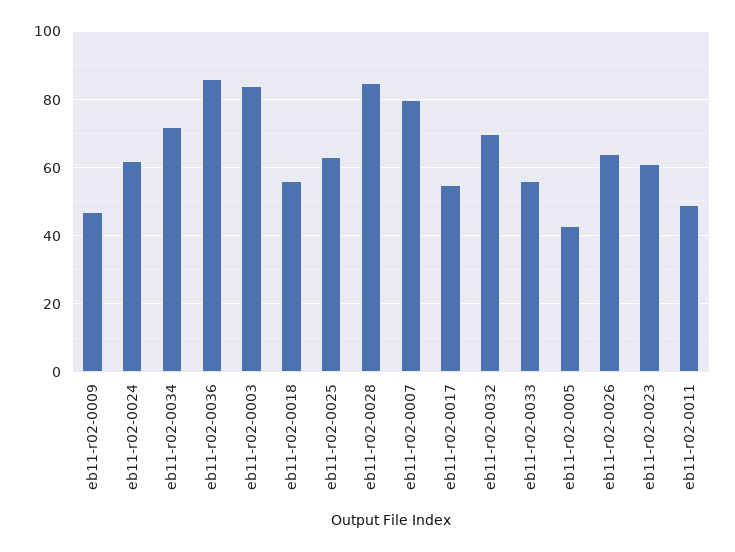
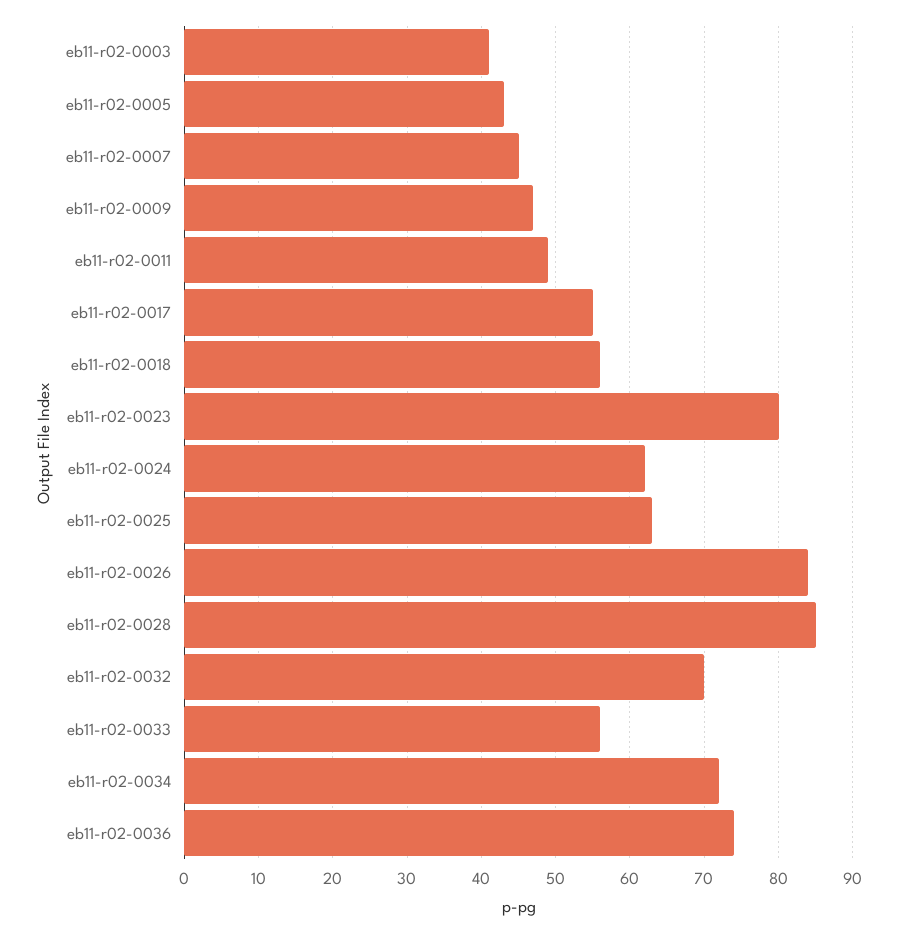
  {
    "eb11-r02-0009": 47,
    "eb11-r02-0024": 62,
    "eb11-r02-0034": 72,
-   "eb11-r02-0036": 85,
+   "eb11-r02-0036": 74,
-   "eb11-r02-0003": 85,
+   "eb11-r02-0003": 41,
    "eb11-r02-0018": 56,
    "eb11-r02-0025": 63,
    "eb11-r02-0028": 85,
-   "eb11-r02-0007": 80,
+   "eb11-r02-0007": 45,
    "eb11-r02-0017": 55,
    "eb11-r02-0032": 70,
    "eb11-r02-0033": 56,
    "eb11-r02-0005": 43,
-   "eb11-r02-0026": 65,
+   "eb11-r02-0026": 84,
-   "eb11-r02-0023": 60,
+   "eb11-r02-0023": 80,
    "eb11-r02-0011": 49
  }

